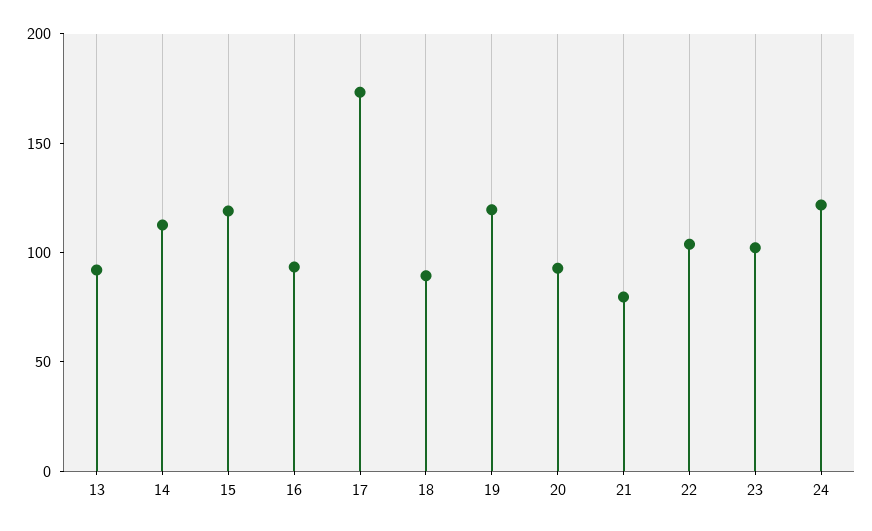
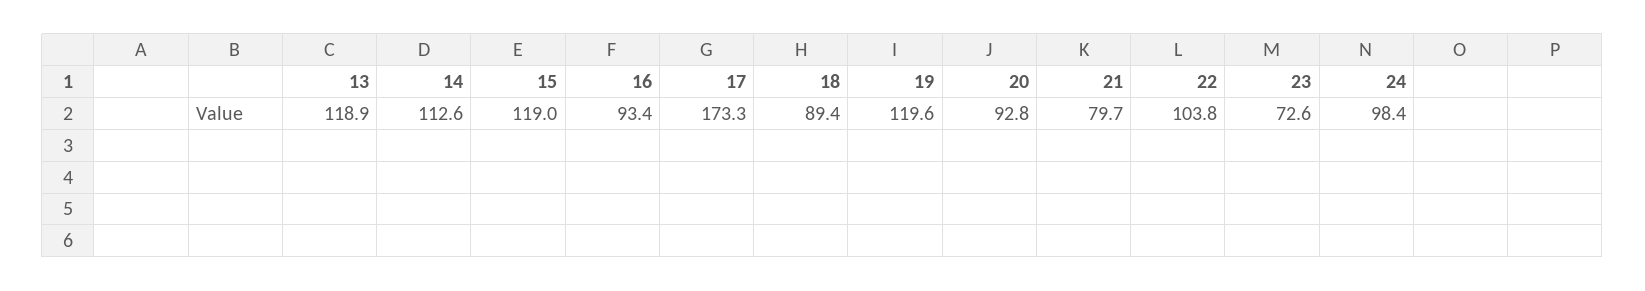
  {
-   "13": 90,
+   "13": 118.9,
    "14": 112.6,
    "15": 119,
    "16": 93.4,
    "17": 173.3,
    "18": 89.4,
    "19": 119.6,
    "20": 92.8,
    "21": 79.7,
    "22": 103.8,
-   "23": 100,
+   "23": 72.6,
-   "24": 120
+   "24": 98.4
  }

